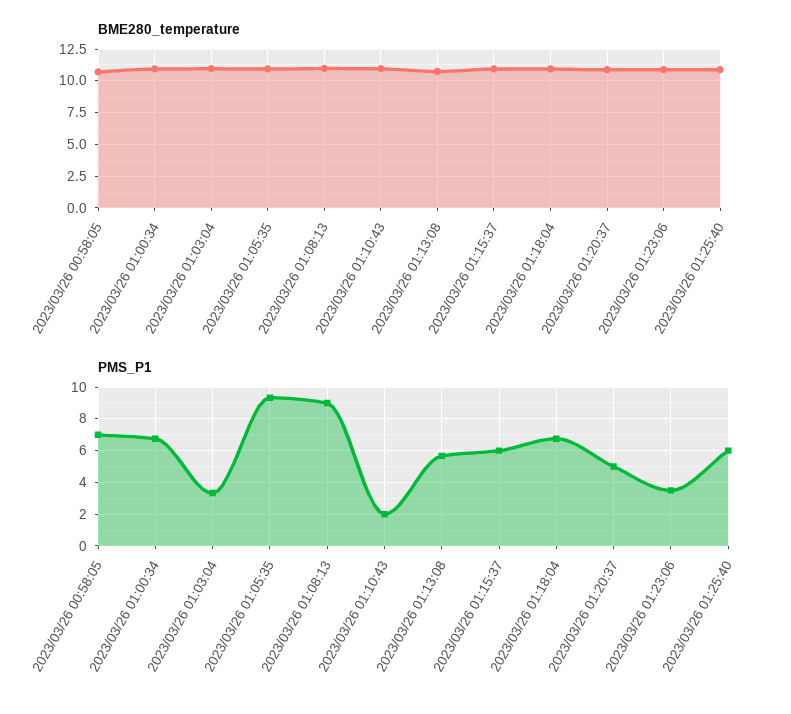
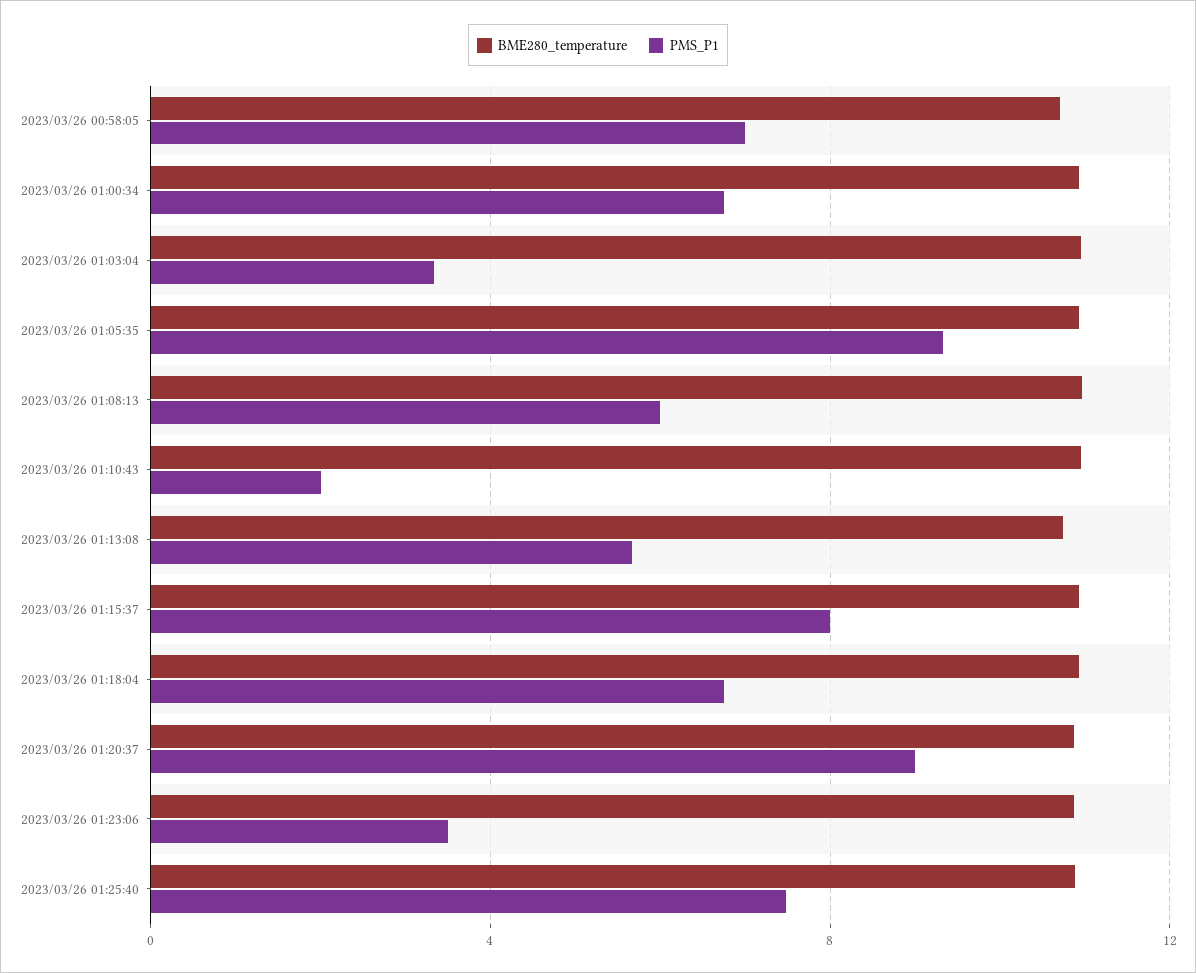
  {
    "BME280_temperature": {
      "2023/03/26 00:58:05": 10.5,
      "2023/03/26 01:00:34": 11,
      "2023/03/26 01:03:04": 11,
      "2023/03/26 01:05:35": 11,
      "2023/03/26 01:08:13": 11,
      "2023/03/26 01:10:43": 11,
      "2023/03/26 01:13:08": 10.5,
      "2023/03/26 01:15:37": 11,
      "2023/03/26 01:18:04": 11,
      "2023/03/26 01:20:37": 11,
      "2023/03/26 01:23:06": 11,
      "2023/03/26 01:25:40": 11
    },
    "PMS_P1": {
      "2023/03/26 00:58:05": 7,
      "2023/03/26 01:00:34": 7,
      "2023/03/26 01:03:04": 3.5,
      "2023/03/26 01:05:35": 9.5,
-     "2023/03/26 01:08:13": 9,
+     "2023/03/26 01:08:13": 6,
      "2023/03/26 01:10:43": 2,
      "2023/03/26 01:13:08": 5.5,
-     "2023/03/26 01:15:37": 6,
+     "2023/03/26 01:15:37": 8,
      "2023/03/26 01:18:04": 7,
-     "2023/03/26 01:20:37": 5,
+     "2023/03/26 01:20:37": 9,
      "2023/03/26 01:23:06": 3.5,
-     "2023/03/26 01:25:40": 6
+     "2023/03/26 01:25:40": 7.5
    }
  }

